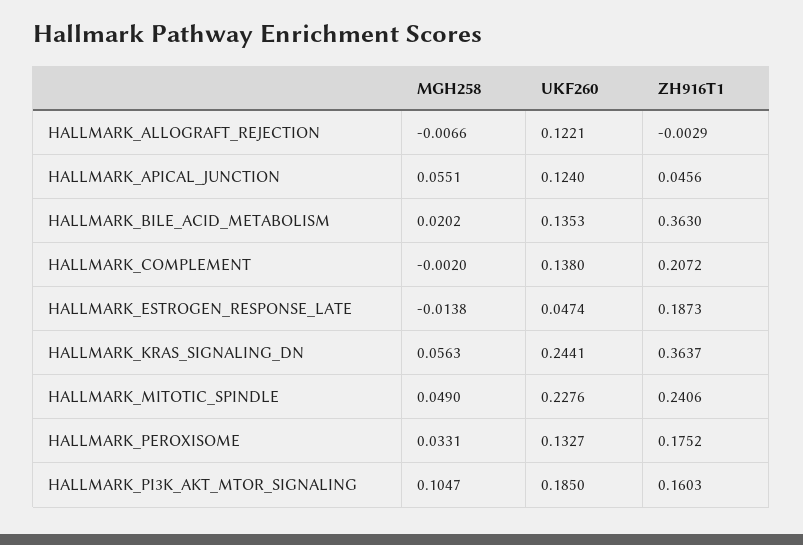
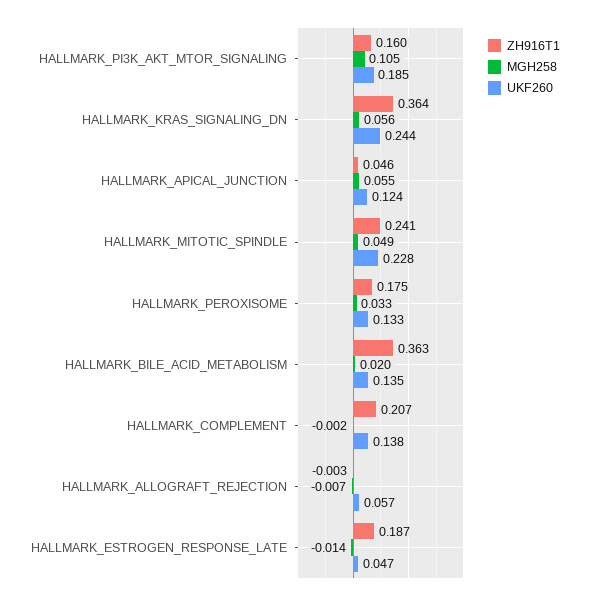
  {
    "MGH258": {
      "HALLMARK_ALLOGRAFT_REJECTION": -0.0066,
      "HALLMARK_APICAL_JUNCTION": 0.0551,
      "HALLMARK_BILE_ACID_METABOLISM": 0.0202,
      "HALLMARK_COMPLEMENT": -0.002,
      "HALLMARK_ESTROGEN_RESPONSE_LATE": -0.0138,
      "HALLMARK_KRAS_SIGNALING_DN": 0.0563,
      "HALLMARK_MITOTIC_SPINDLE": 0.049,
      "HALLMARK_PEROXISOME": 0.0331,
      "HALLMARK_PI3K_AKT_MTOR_SIGNALING": 0.1047
    },
    "UKF260": {
-     "HALLMARK_ALLOGRAFT_REJECTION": 0.1221,
+     "HALLMARK_ALLOGRAFT_REJECTION": 0.057,
      "HALLMARK_APICAL_JUNCTION": 0.124,
      "HALLMARK_BILE_ACID_METABOLISM": 0.1353,
      "HALLMARK_COMPLEMENT": 0.138,
      "HALLMARK_ESTROGEN_RESPONSE_LATE": 0.0474,
      "HALLMARK_KRAS_SIGNALING_DN": 0.2441,
      "HALLMARK_MITOTIC_SPINDLE": 0.2276,
      "HALLMARK_PEROXISOME": 0.1327,
      "HALLMARK_PI3K_AKT_MTOR_SIGNALING": 0.185
    },
    "ZH916T1": {
      "HALLMARK_ALLOGRAFT_REJECTION": -0.0029,
      "HALLMARK_APICAL_JUNCTION": 0.0456,
      "HALLMARK_BILE_ACID_METABOLISM": 0.363,
      "HALLMARK_COMPLEMENT": 0.2072,
      "HALLMARK_ESTROGEN_RESPONSE_LATE": 0.1873,
      "HALLMARK_KRAS_SIGNALING_DN": 0.3637,
      "HALLMARK_MITOTIC_SPINDLE": 0.2406,
      "HALLMARK_PEROXISOME": 0.1752,
      "HALLMARK_PI3K_AKT_MTOR_SIGNALING": 0.1603
    }
  }

